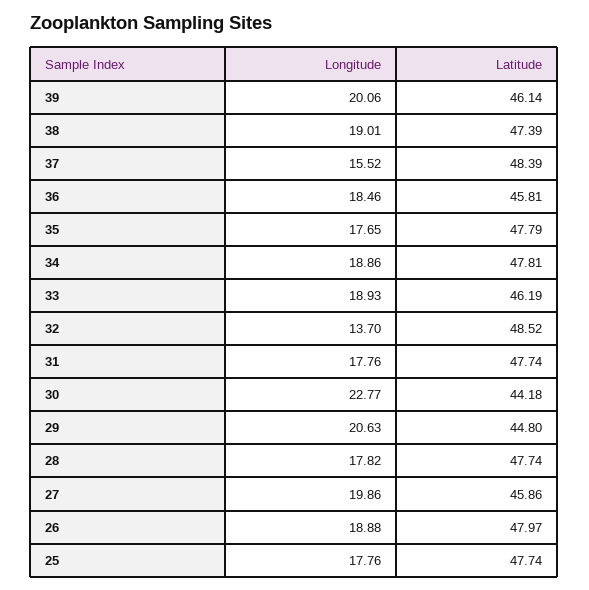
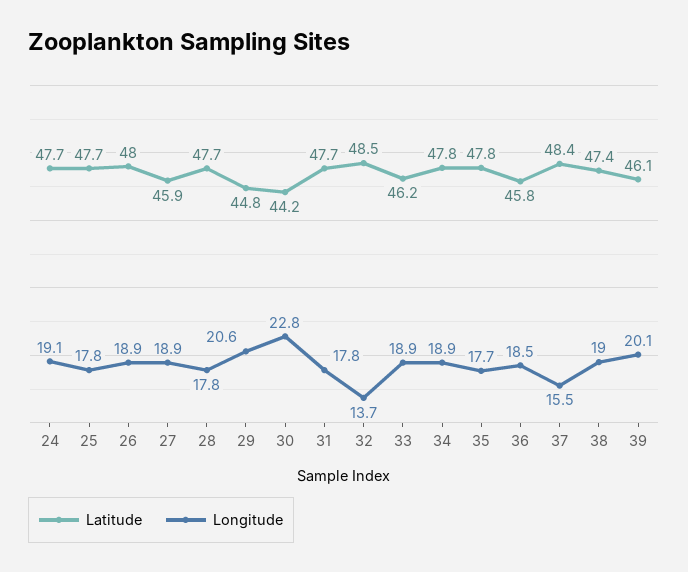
  {
    "Longitude": {
      "39": 20.06,
      "38": 19.01,
      "37": 15.52,
      "36": 18.46,
      "35": 17.65,
      "34": 18.86,
      "33": 18.93,
      "32": 13.7,
      "31": 17.76,
      "30": 22.77,
      "29": 20.63,
      "28": 17.82,
-     "27": 19.86,
+     "27": 18.9,
      "26": 18.88,
-     "25": 17.76
+     "25": 17.76,
+     "24": 19.1
    },
    "Latitude": {
      "39": 46.14,
      "38": 47.39,
      "37": 48.39,
      "36": 45.81,
      "35": 47.79,
      "34": 47.81,
      "33": 46.19,
      "32": 48.52,
      "31": 47.74,
      "30": 44.18,
      "29": 44.8,
      "28": 47.74,
      "27": 45.86,
      "26": 47.97,
-     "25": 47.74
+     "25": 47.74,
+     "24": 47.7
    }
  }

